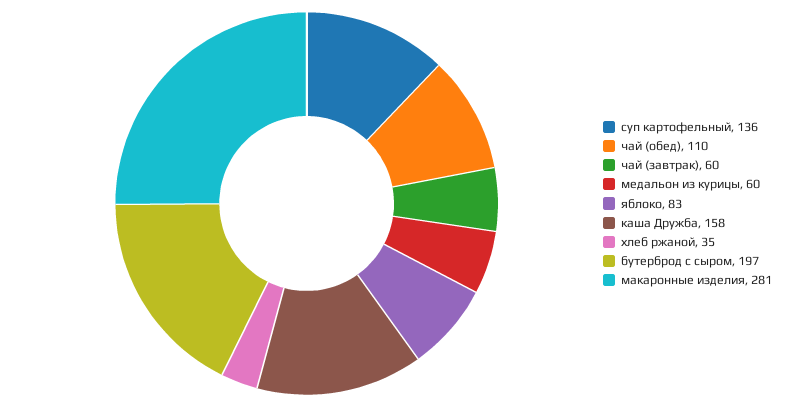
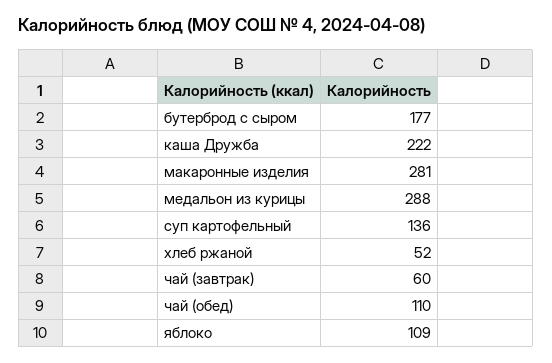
  {
    "суп картофельный": 136,
    "чай (обед)": 110,
    "чай (завтрак)": 60,
-   "медальон из курицы": 60,
+   "медальон из курицы": 288,
-   "яблоко": 83,
+   "яблоко": 109,
-   "каша Дружба": 158,
+   "каша Дружба": 222,
-   "хлеб ржаной": 35,
+   "хлеб ржаной": 52,
-   "бутерброд с сыром": 197,
+   "бутерброд с сыром": 177,
    "макаронные изделия": 281
  }

